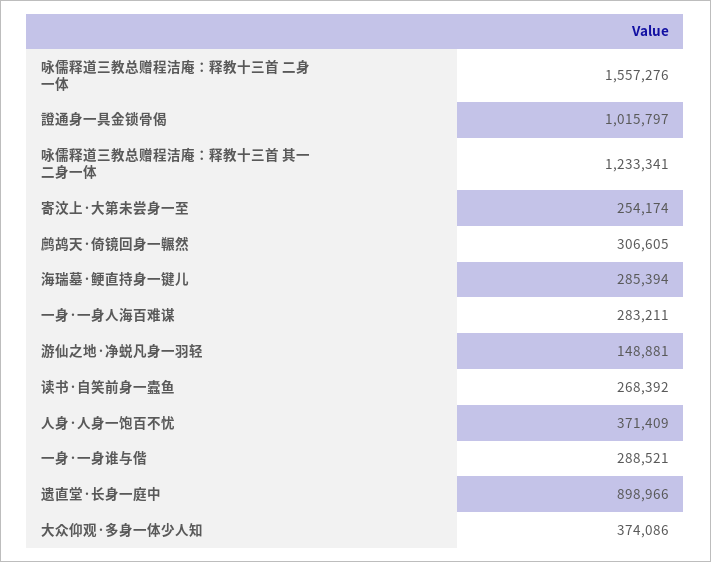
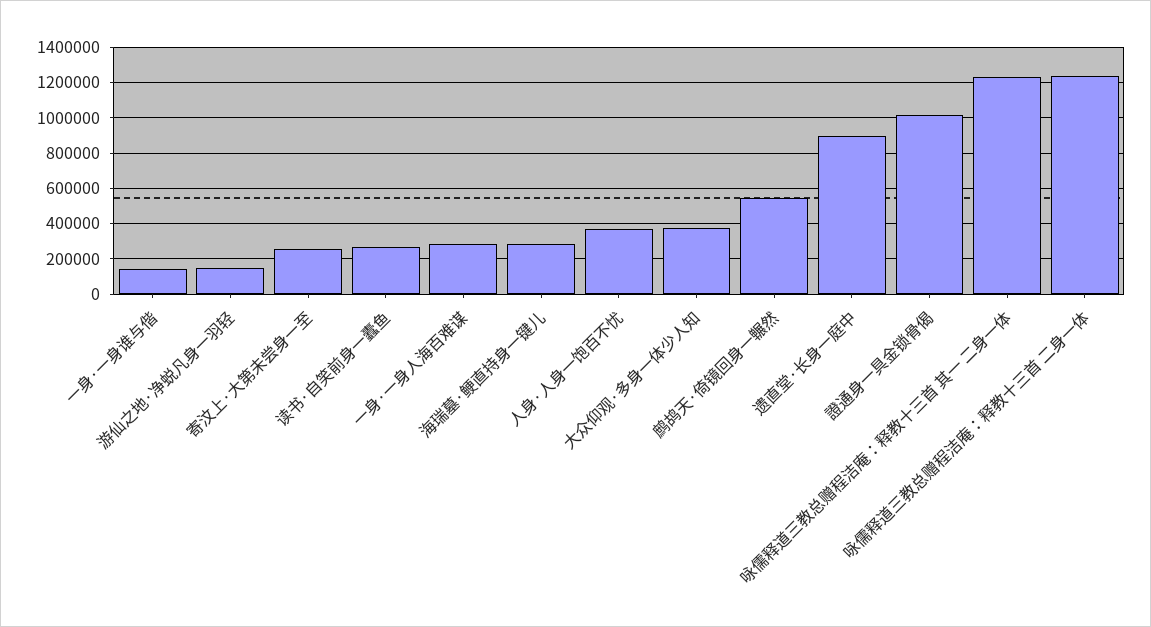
  {
-   "咏儒释道三教总赠程洁庵：释教十三首 二身一体": 1557276,
+   "咏儒释道三教总赠程洁庵：释教十三首 二身一体": 1250000,
    "證通身一具金锁骨偈": 1015797,
    "咏儒释道三教总赠程洁庵：释教十三首 其一 二身一体": 1233341,
    "寄汶上·大第未尝身一至": 254174,
-   "鹧鸪天·倚镜回身一冁然": 306605,
+   "鹧鸪天·倚镜回身一冁然": 550000,
    "海瑞墓·鲠直持身一键儿": 285394,
    "一身·一身人海百难谋": 283211,
    "游仙之地·净蜕凡身一羽轻": 148881,
    "读书·自笑前身一蠹鱼": 268392,
    "人身·人身一饱百不忧": 371409,
-   "一身·一身谁与偕": 288521,
+   "一身·一身谁与偕": 150000,
    "遗直堂·长身一庭中": 898966,
    "大众仰观·多身一体少人知": 374086
  }

